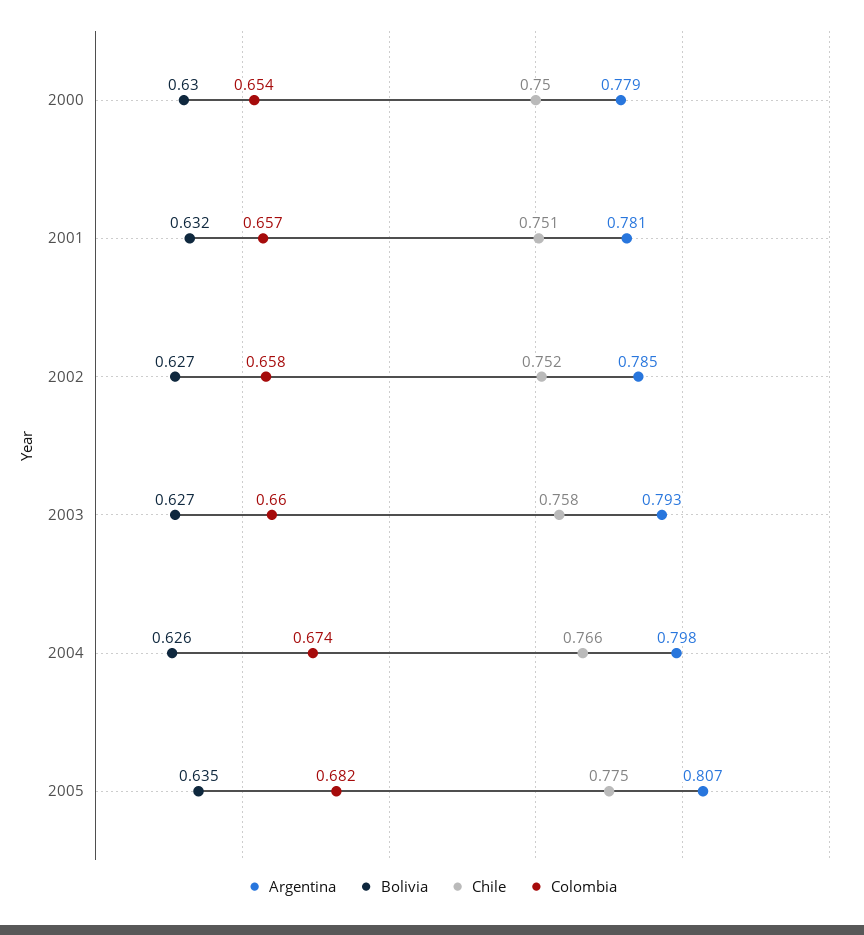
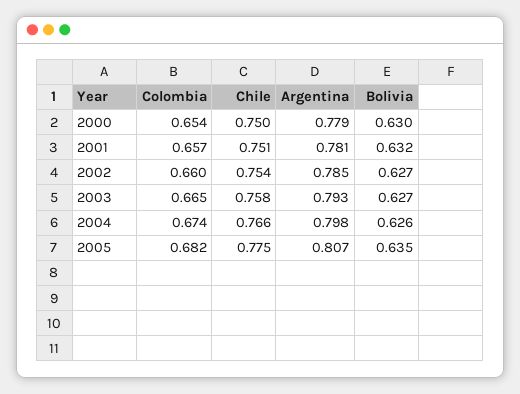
  {
    "Argentina": {
      "2000": 0.779,
      "2001": 0.781,
      "2002": 0.785,
      "2003": 0.793,
      "2004": 0.798,
      "2005": 0.807
    },
    "Bolivia": {
      "2000": 0.63,
      "2001": 0.632,
      "2002": 0.627,
      "2003": 0.627,
      "2004": 0.626,
      "2005": 0.635
    },
    "Chile": {
      "2000": 0.75,
      "2001": 0.751,
-     "2002": 0.752,
+     "2002": 0.754,
      "2003": 0.758,
      "2004": 0.766,
      "2005": 0.775
    },
    "Colombia": {
      "2000": 0.654,
      "2001": 0.657,
-     "2002": 0.658,
+     "2002": 0.66,
-     "2003": 0.66,
+     "2003": 0.665,
      "2004": 0.674,
      "2005": 0.682
    }
  }

